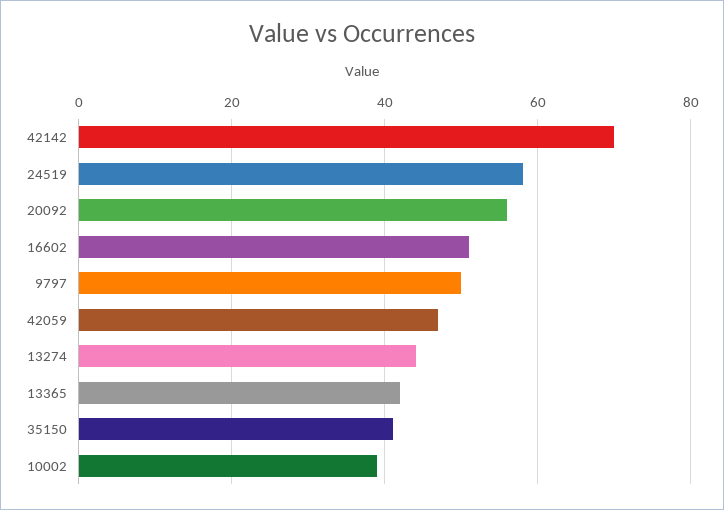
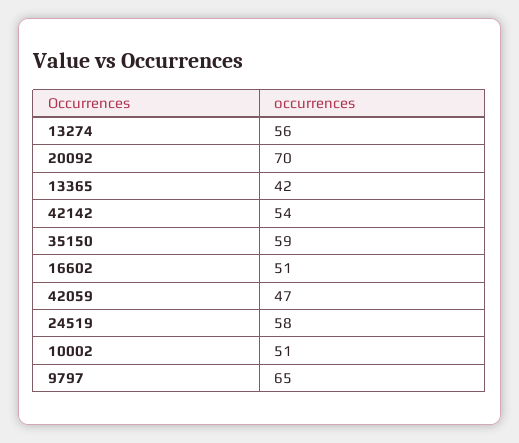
  {
-   "42142": 70,
+   "42142": 54,
    "24519": 58,
-   "20092": 55,
+   "20092": 70,
    "16602": 51,
-   "9797": 50,
+   "9797": 65,
    "42059": 47,
-   "13274": 45,
+   "13274": 56,
    "13365": 42,
-   "35150": 40,
+   "35150": 59,
-   "10002": 40
+   "10002": 51
  }

